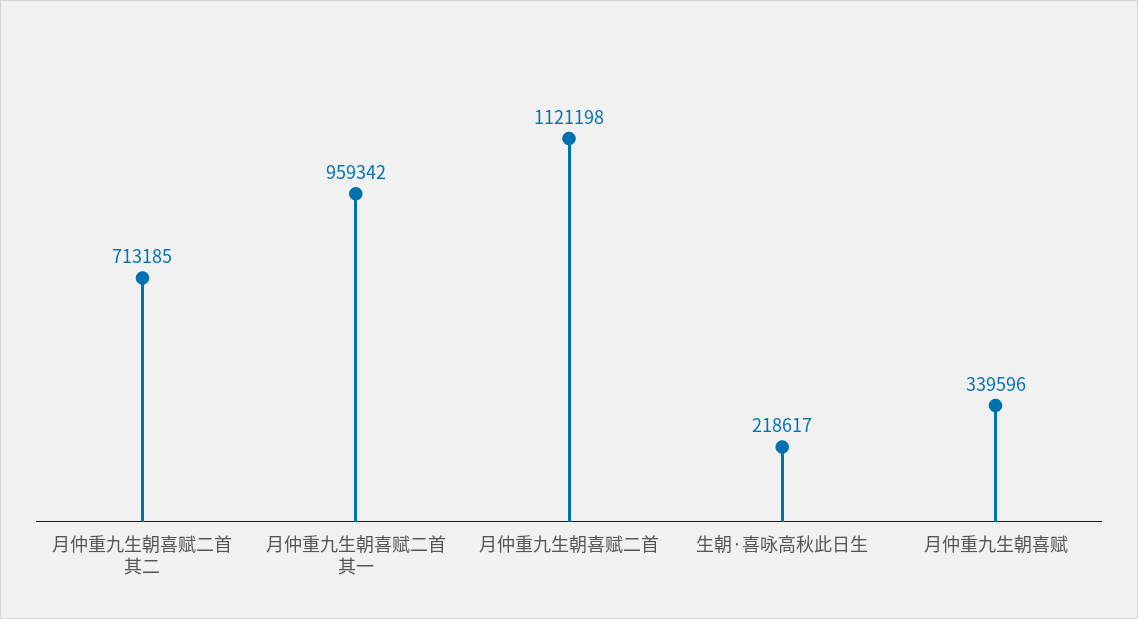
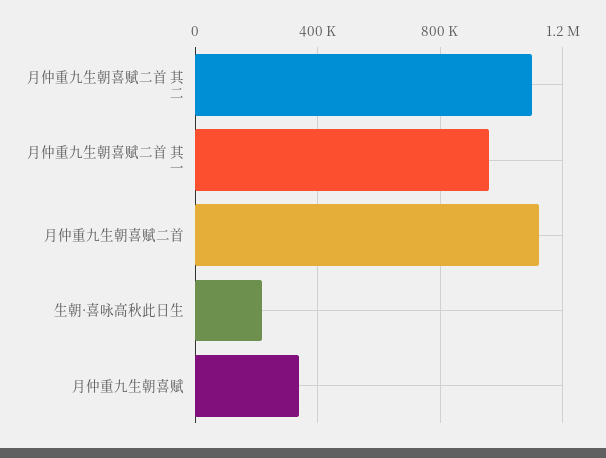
  {
-   "月仲重九生朝喜赋二首 其二": 713185,
+   "月仲重九生朝喜赋二首 其二": 1100000,
    "月仲重九生朝喜赋二首 其一": 959342,
    "月仲重九生朝喜赋二首": 1121198,
    "生朝·喜咏高秋此日生": 218617,
    "月仲重九生朝喜赋": 339596
  }

